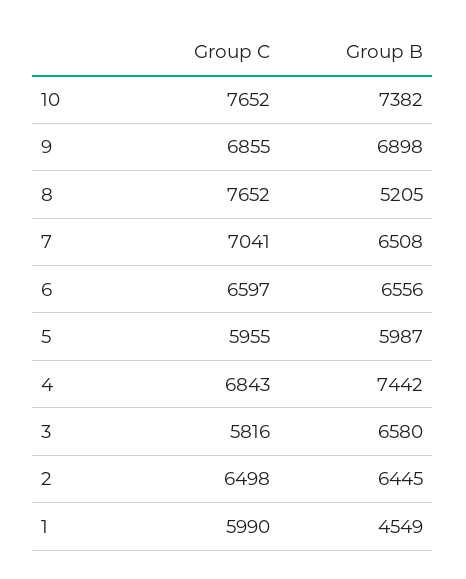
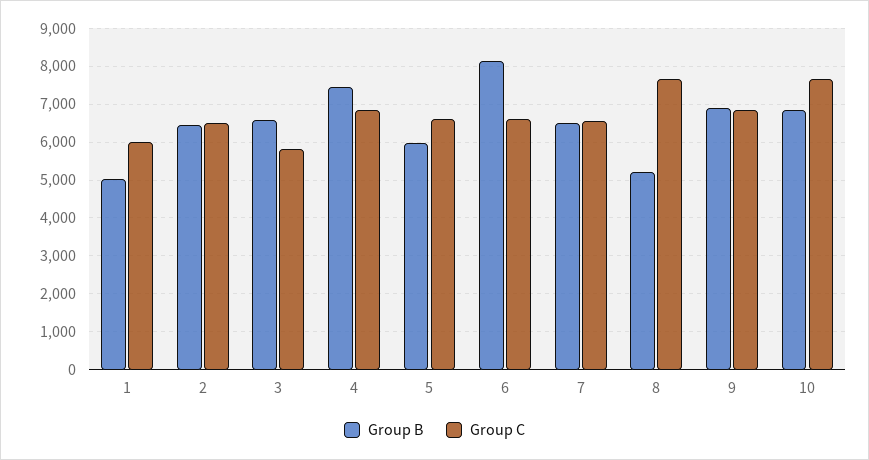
  {
    "Group C": {
      "10": 7652,
      "9": 6855,
      "8": 7652,
-     "7": 7041,
+     "7": 6600,
      "6": 6597,
-     "5": 5955,
+     "5": 6600,
      "4": 6843,
      "3": 5816,
      "2": 6498,
      "1": 5990
    },
    "Group B": {
-     "10": 7382,
+     "10": 6800,
      "9": 6898,
      "8": 5205,
      "7": 6508,
-     "6": 6556,
+     "6": 8200,
      "5": 5987,
      "4": 7442,
      "3": 6580,
      "2": 6445,
-     "1": 4549
+     "1": 5000
    }
  }

